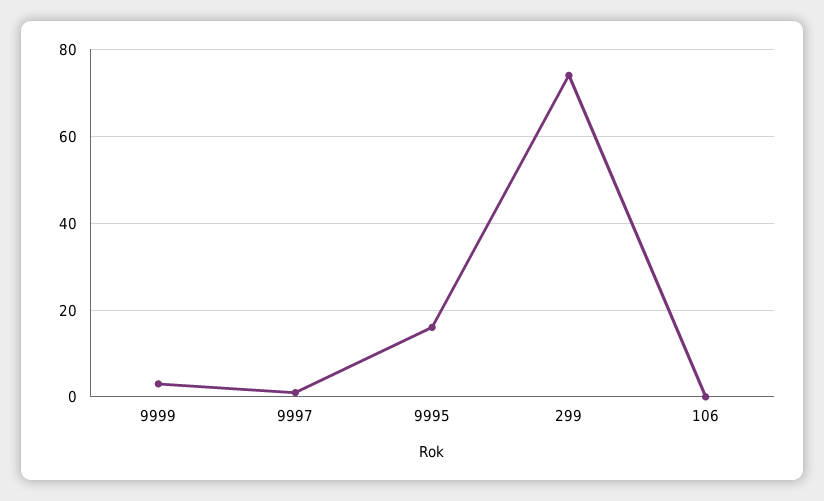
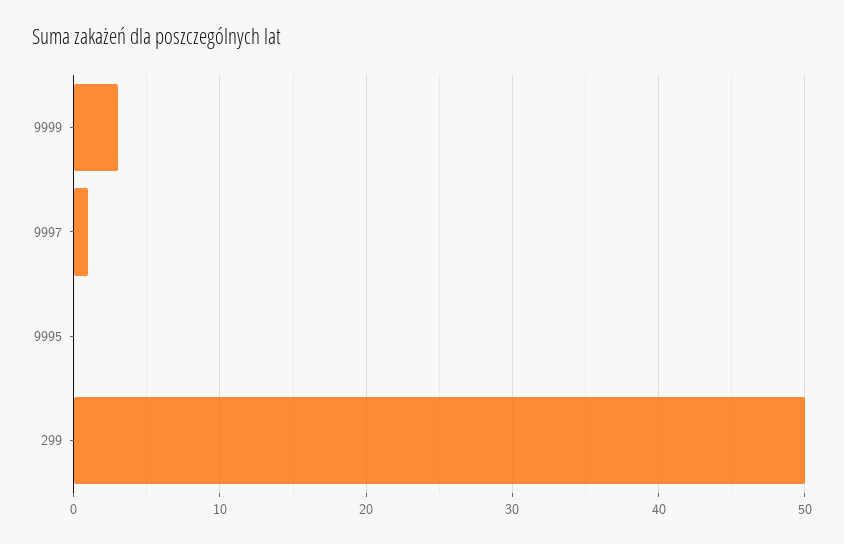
  {
    "9999": 3,
    "9997": 1,
-   "9995": 15,
+   "9995": 0,
-   "299": 75,
+   "299": 50
-   "106": 0
  }

